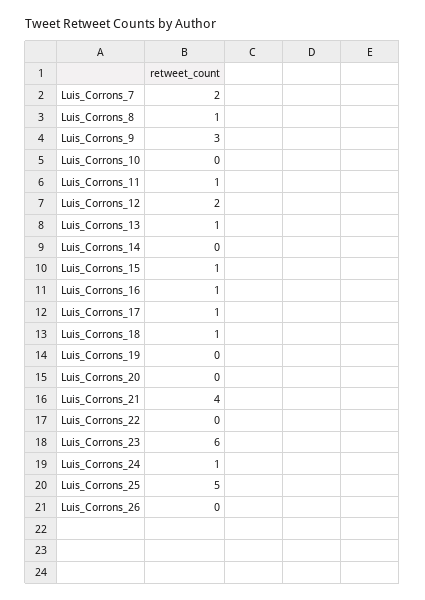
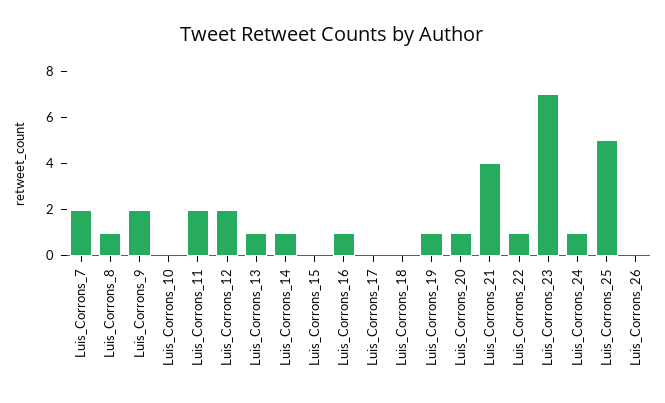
  {
    "Luis_Corrons_7": 2,
    "Luis_Corrons_8": 1,
-   "Luis_Corrons_9": 3,
+   "Luis_Corrons_9": 2,
    "Luis_Corrons_10": 0,
-   "Luis_Corrons_11": 1,
+   "Luis_Corrons_11": 2,
    "Luis_Corrons_12": 2,
    "Luis_Corrons_13": 1,
-   "Luis_Corrons_14": 0,
+   "Luis_Corrons_14": 1,
-   "Luis_Corrons_15": 1,
+   "Luis_Corrons_15": 0,
    "Luis_Corrons_16": 1,
-   "Luis_Corrons_17": 1,
+   "Luis_Corrons_17": 0,
-   "Luis_Corrons_18": 1,
+   "Luis_Corrons_18": 0,
-   "Luis_Corrons_19": 0,
+   "Luis_Corrons_19": 1,
-   "Luis_Corrons_20": 0,
+   "Luis_Corrons_20": 1,
    "Luis_Corrons_21": 4,
-   "Luis_Corrons_22": 0,
+   "Luis_Corrons_22": 1,
-   "Luis_Corrons_23": 6,
+   "Luis_Corrons_23": 7,
    "Luis_Corrons_24": 1,
    "Luis_Corrons_25": 5,
    "Luis_Corrons_26": 0
  }

